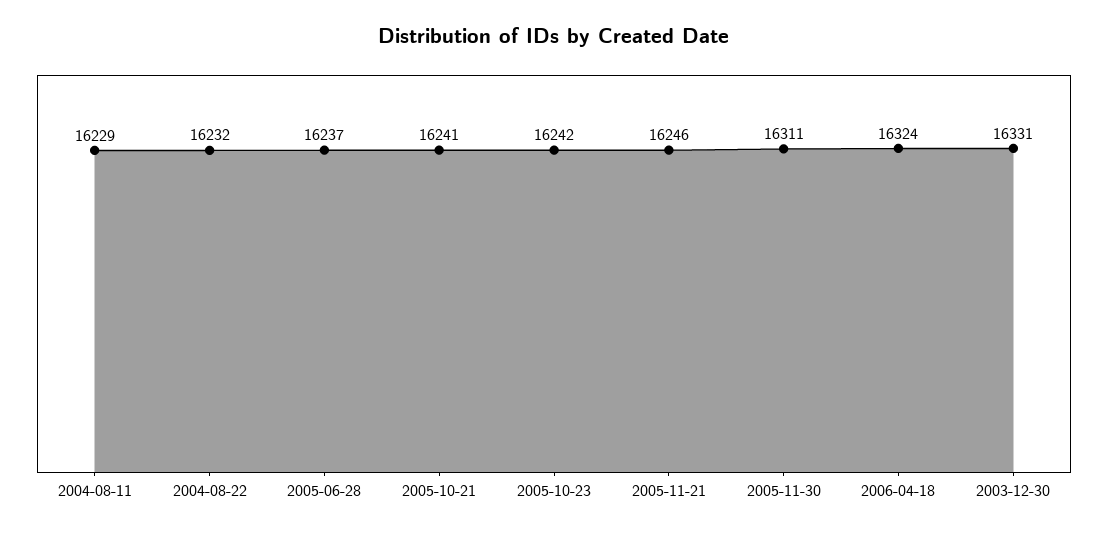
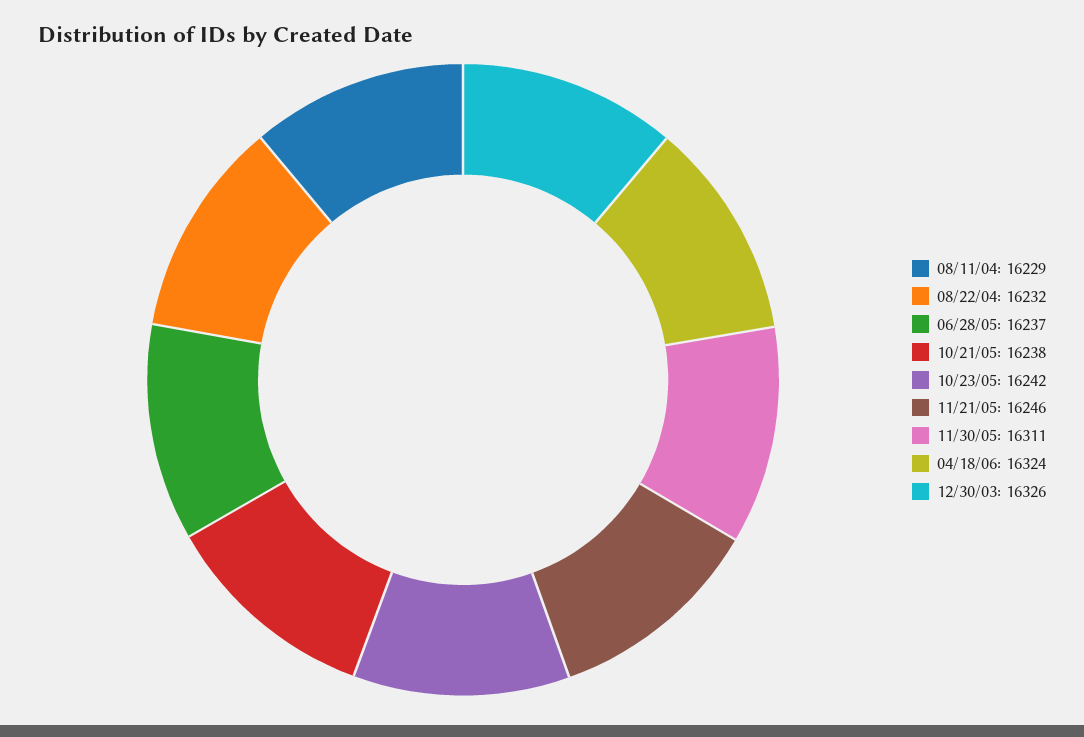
  {
    "2004-08-11": 16229,
    "2004-08-22": 16232,
    "2005-06-28": 16237,
-   "2005-10-21": 16241,
+   "2005-10-21": 16238,
    "2005-10-23": 16242,
    "2005-11-21": 16246,
    "2005-11-30": 16311,
    "2006-04-18": 16324,
-   "2003-12-30": 16331
+   "2003-12-30": 16326
  }

